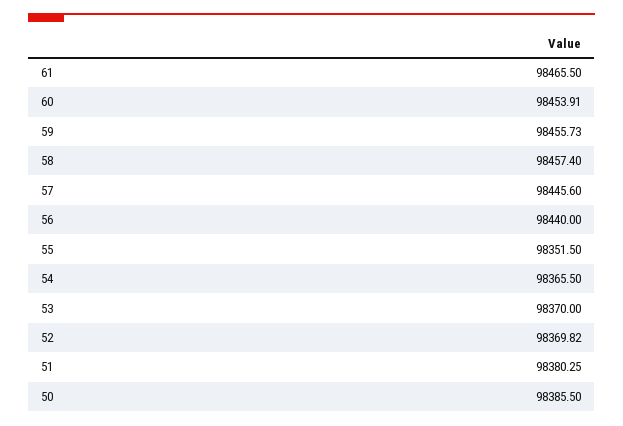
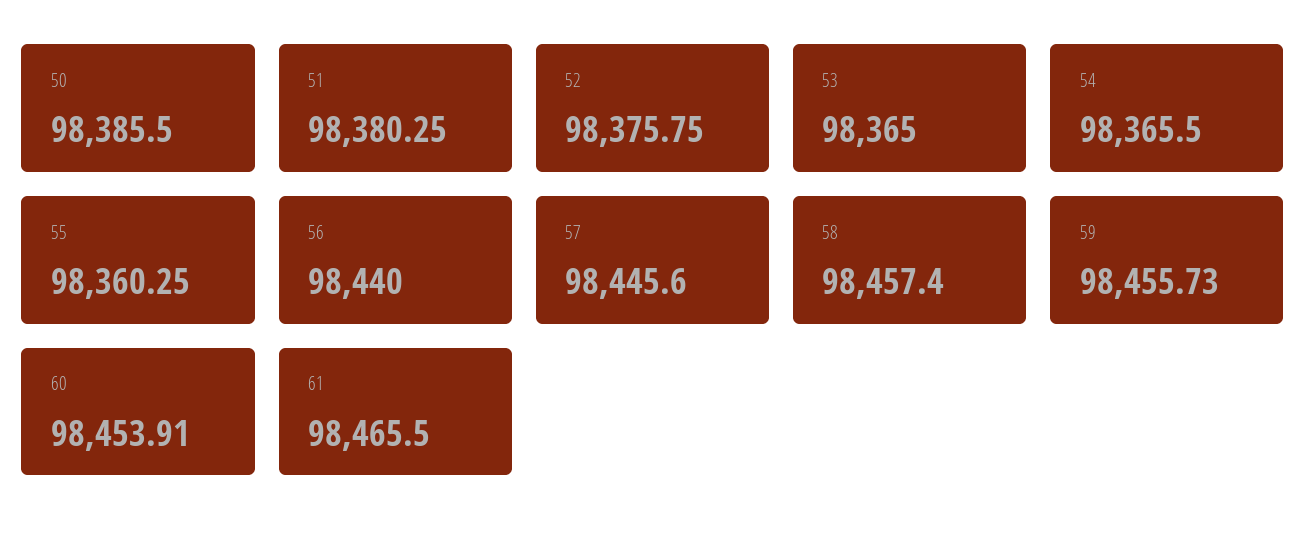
  {
    "61": 98465.5,
    "60": 98453.91,
    "59": 98455.73,
    "58": 98457.4,
    "57": 98445.6,
    "56": 98440,
-   "55": 98351.5,
+   "55": 98360.25,
    "54": 98365.5,
-   "53": 98370,
+   "53": 98365,
-   "52": 98369.82,
+   "52": 98375.75,
    "51": 98380.25,
    "50": 98385.5
  }

